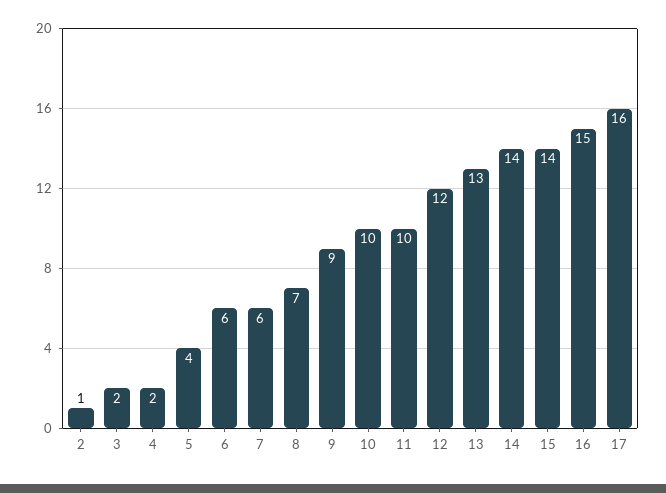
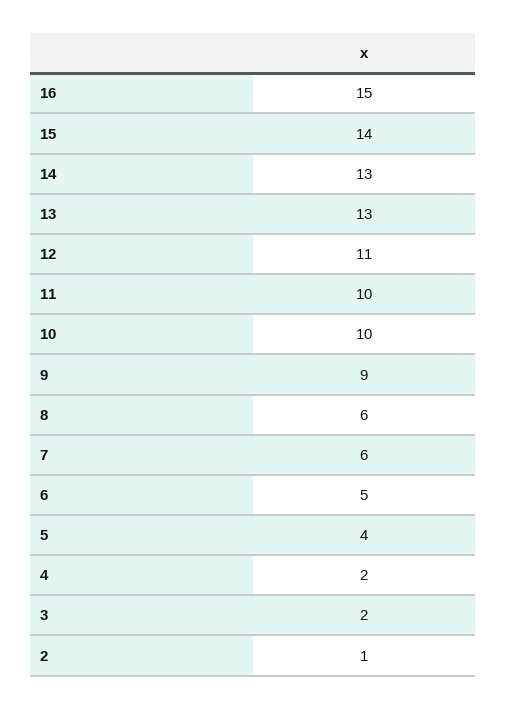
  {
    "2": 1,
    "3": 2,
    "4": 2,
    "5": 4,
-   "6": 6,
+   "6": 5,
    "7": 6,
-   "8": 7,
+   "8": 6,
    "9": 9,
    "10": 10,
    "11": 10,
-   "12": 12,
+   "12": 11,
    "13": 13,
-   "14": 14,
+   "14": 13,
    "15": 14,
-   "16": 15,
+   "16": 15
-   "17": 16
  }

